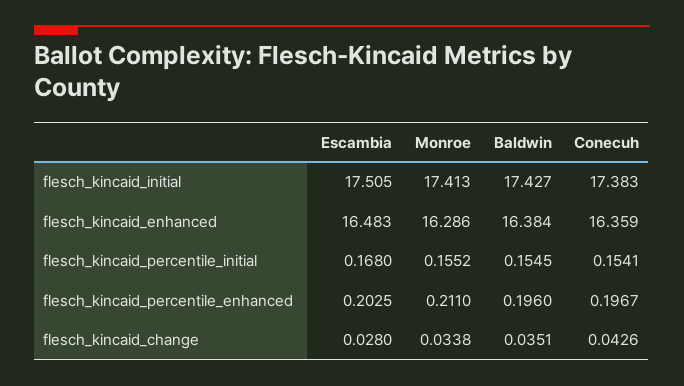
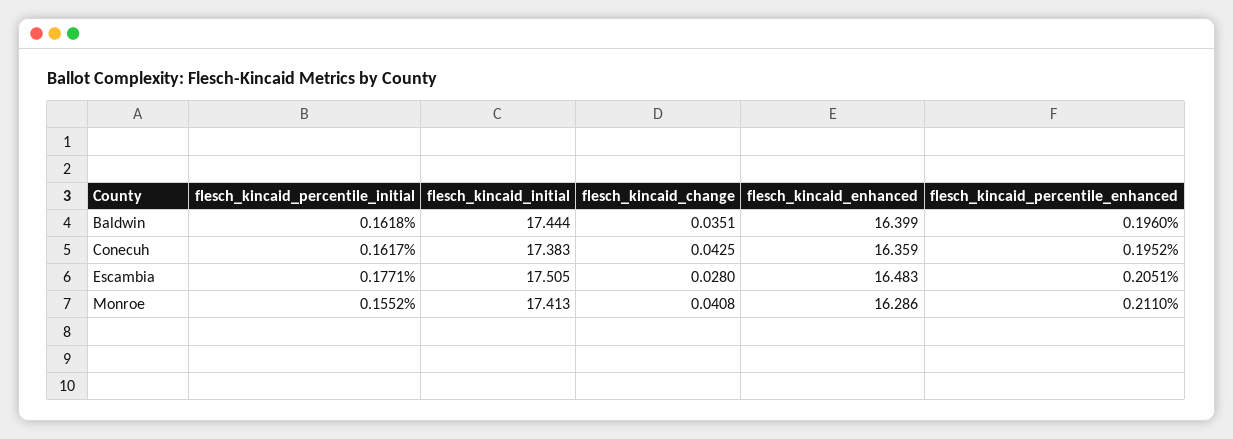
  {
    "Escambia": {
      "flesch_kincaid_initial": 17.505,
      "flesch_kincaid_enhanced": 16.483,
-     "flesch_kincaid_percentile_initial": 0.168,
+     "flesch_kincaid_percentile_initial": 0.1771,
-     "flesch_kincaid_percentile_enhanced": 0.2025,
+     "flesch_kincaid_percentile_enhanced": 0.2051,
      "flesch_kincaid_change": 0.028
    },
    "Monroe": {
      "flesch_kincaid_initial": 17.413,
      "flesch_kincaid_enhanced": 16.286,
      "flesch_kincaid_percentile_initial": 0.1552,
      "flesch_kincaid_percentile_enhanced": 0.211,
-     "flesch_kincaid_change": 0.0338
+     "flesch_kincaid_change": 0.0408
    },
    "Baldwin": {
-     "flesch_kincaid_initial": 17.427,
+     "flesch_kincaid_initial": 17.444,
-     "flesch_kincaid_enhanced": 16.384,
+     "flesch_kincaid_enhanced": 16.399,
-     "flesch_kincaid_percentile_initial": 0.1545,
+     "flesch_kincaid_percentile_initial": 0.1618,
      "flesch_kincaid_percentile_enhanced": 0.196,
      "flesch_kincaid_change": 0.0351
    },
    "Conecuh": {
      "flesch_kincaid_initial": 17.383,
      "flesch_kincaid_enhanced": 16.359,
-     "flesch_kincaid_percentile_initial": 0.1541,
+     "flesch_kincaid_percentile_initial": 0.1617,
-     "flesch_kincaid_percentile_enhanced": 0.1967,
+     "flesch_kincaid_percentile_enhanced": 0.1952,
-     "flesch_kincaid_change": 0.0426
+     "flesch_kincaid_change": 0.0425
    }
  }

